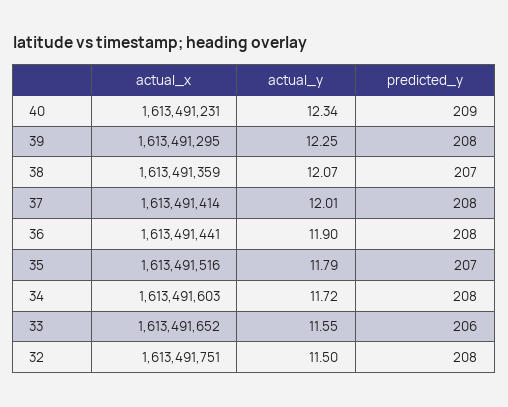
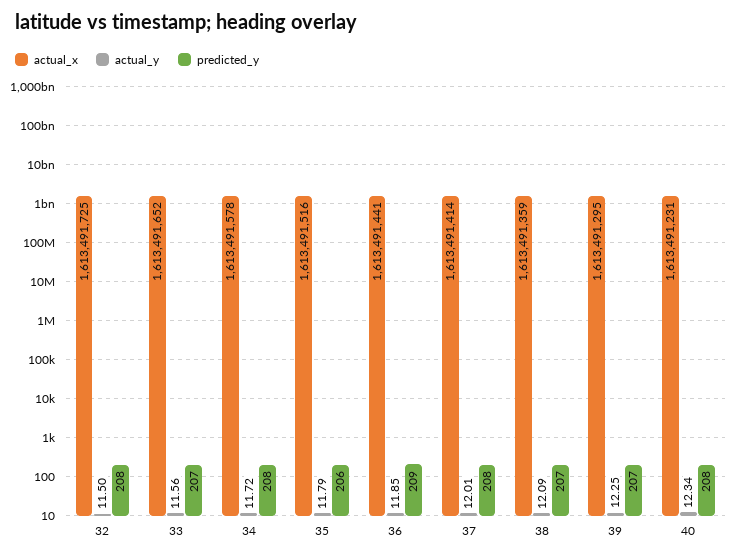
  {
    "actual_x": {
      "40": 1613491231,
      "39": 1613491295,
      "38": 1613491359,
      "37": 1613491414,
      "36": 1613491441,
      "35": 1613491516,
-     "34": 1613491603,
+     "34": 1613491578,
      "33": 1613491652,
-     "32": 1613491751
+     "32": 1613491725
    },
    "actual_y": {
      "40": 12.34,
      "39": 12.25,
-     "38": 12.07,
+     "38": 12.09,
      "37": 12.01,
-     "36": 11.9,
+     "36": 11.85,
      "35": 11.79,
      "34": 11.72,
-     "33": 11.55,
+     "33": 11.56,
      "32": 11.5
    },
    "predicted_y": {
-     "40": 209,
+     "40": 208,
-     "39": 208,
+     "39": 207,
      "38": 207,
      "37": 208,
-     "36": 208,
+     "36": 209,
-     "35": 207,
+     "35": 206,
      "34": 208,
-     "33": 206,
+     "33": 207,
      "32": 208
    }
  }

